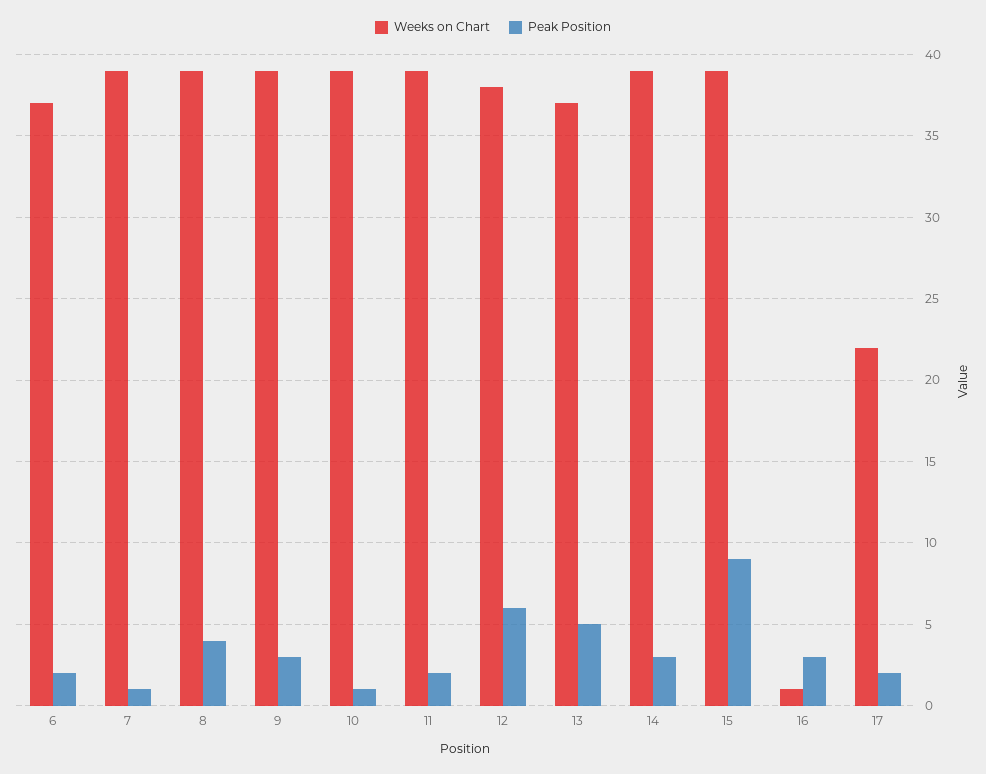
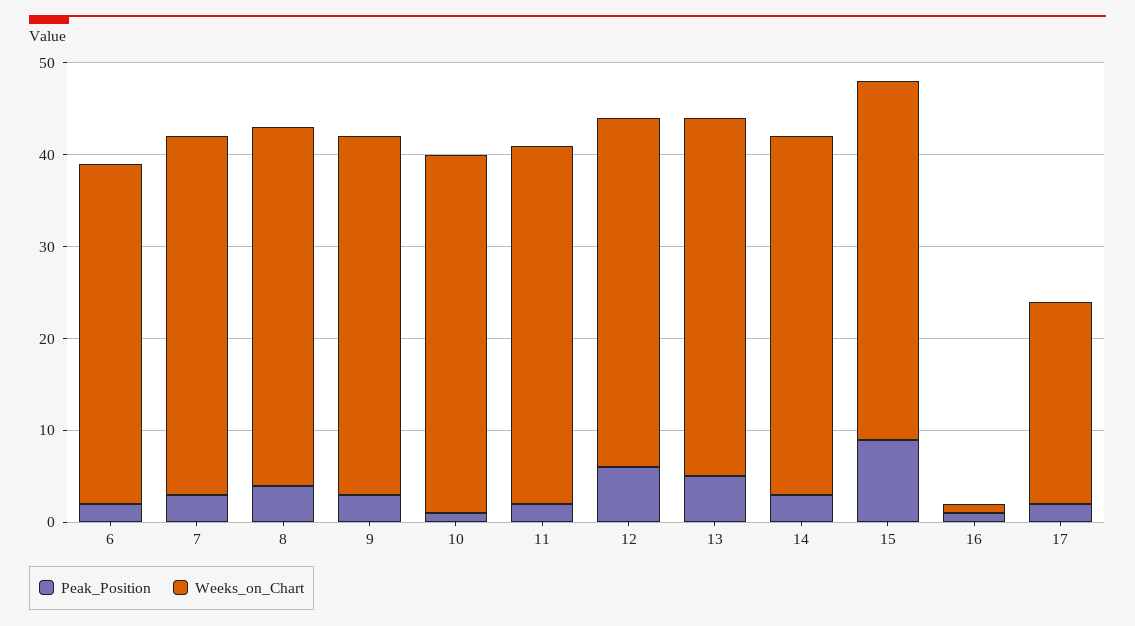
  {
    "Weeks on Chart": {
      "6": 37,
      "7": 39,
      "8": 39,
      "9": 39,
      "10": 39,
      "11": 39,
      "12": 38,
-     "13": 37,
+     "13": 39,
      "14": 39,
      "15": 39,
      "16": 1,
      "17": 22
    },
    "Peak Position": {
      "6": 2,
-     "7": 1,
+     "7": 3,
      "8": 4,
      "9": 3,
      "10": 1,
      "11": 2,
      "12": 6,
      "13": 5,
      "14": 3,
      "15": 9,
-     "16": 3,
+     "16": 1,
      "17": 2
    }
  }

